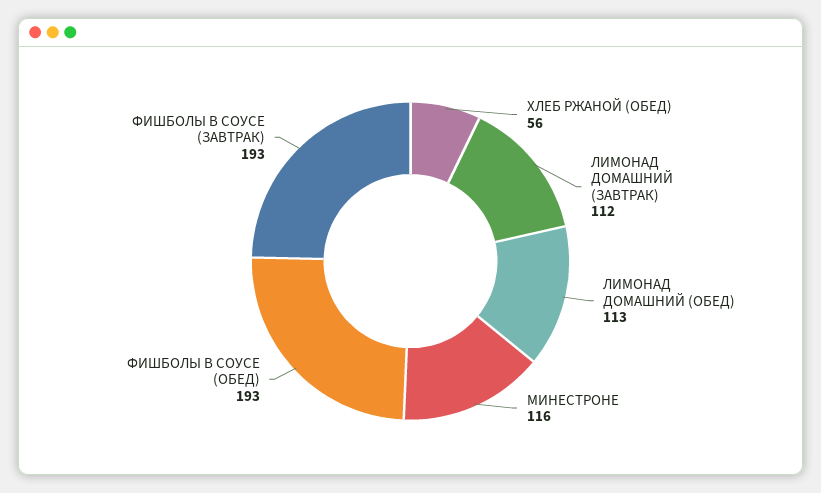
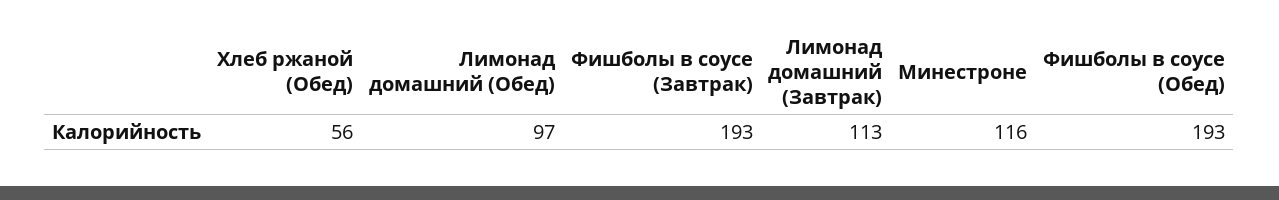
  {
    "ХЛЕБ РЖАНОЙ (ОБЕД)": 56,
-   "ЛИМОНАД ДОМАШНИЙ (ЗАВТРАК)": 112,
+   "ЛИМОНАД ДОМАШНИЙ (ЗАВТРАК)": 113,
-   "ЛИМОНАД ДОМАШНИЙ (ОБЕД)": 113,
+   "ЛИМОНАД ДОМАШНИЙ (ОБЕД)": 97,
    "МИНЕСТРОНЕ": 116,
    "ФИШБОЛЫ В СОУСЕ (ОБЕД)": 193,
    "ФИШБОЛЫ В СОУСЕ (ЗАВТРАК)": 193
  }

